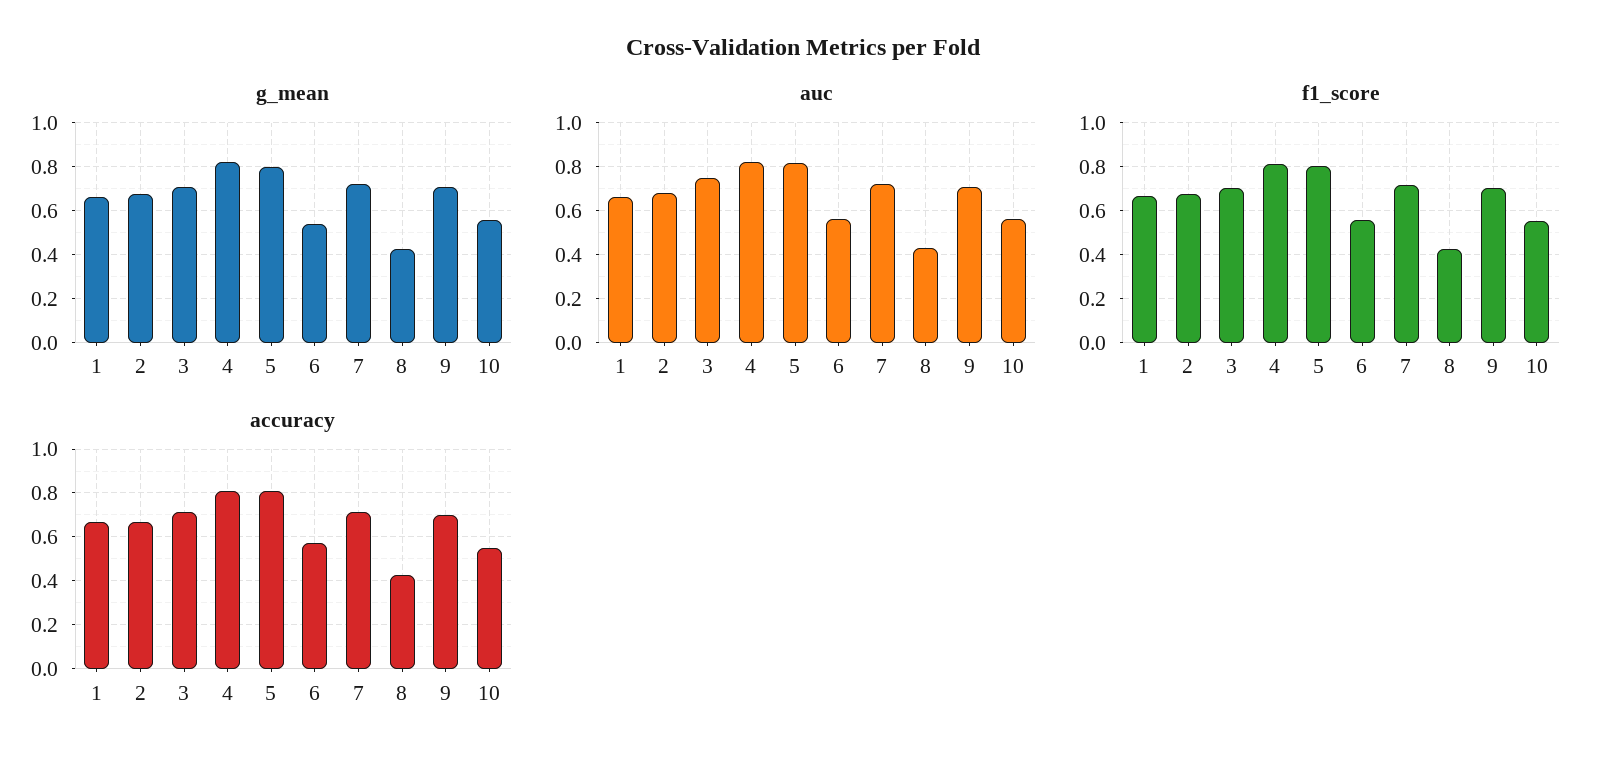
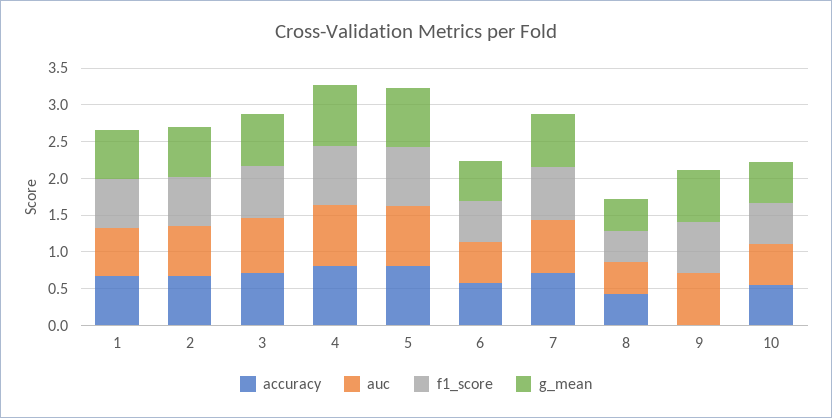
  {
    "g_mean": {
      "1": 0.65,
      "2": 0.7,
      "3": 0.7,
      "4": 0.8,
      "5": 0.8,
      "6": 0.55,
      "7": 0.7,
      "8": 0.45,
      "9": 0.7,
      "10": 0.55
    },
    "auc": {
      "1": 0.65,
      "2": 0.7,
      "3": 0.75,
      "4": 0.8,
      "5": 0.8,
      "6": 0.55,
      "7": 0.7,
      "8": 0.45,
      "9": 0.7,
      "10": 0.55
    },
    "f1_score": {
      "1": 0.65,
      "2": 0.7,
      "3": 0.7,
      "4": 0.8,
      "5": 0.8,
      "6": 0.55,
      "7": 0.7,
      "8": 0.45,
      "9": 0.7,
      "10": 0.55
    },
    "accuracy": {
      "1": 0.65,
      "2": 0.65,
      "3": 0.7,
      "4": 0.8,
      "5": 0.8,
      "6": 0.55,
      "7": 0.7,
      "8": 0.45,
-     "9": 0.7,
+     "9": 0,
      "10": 0.55
    }
  }

